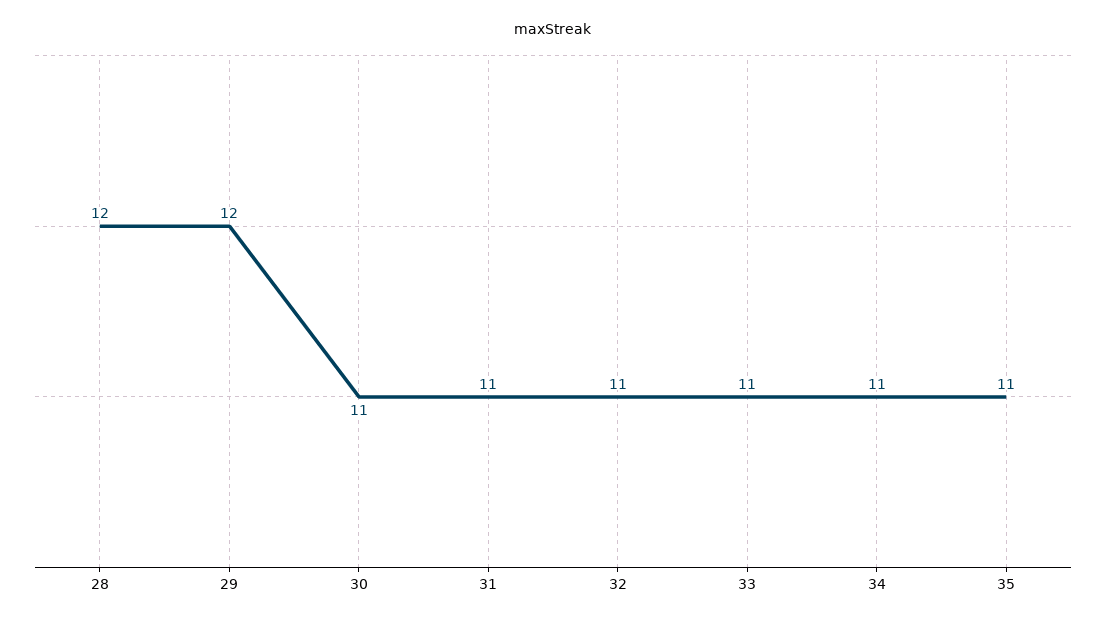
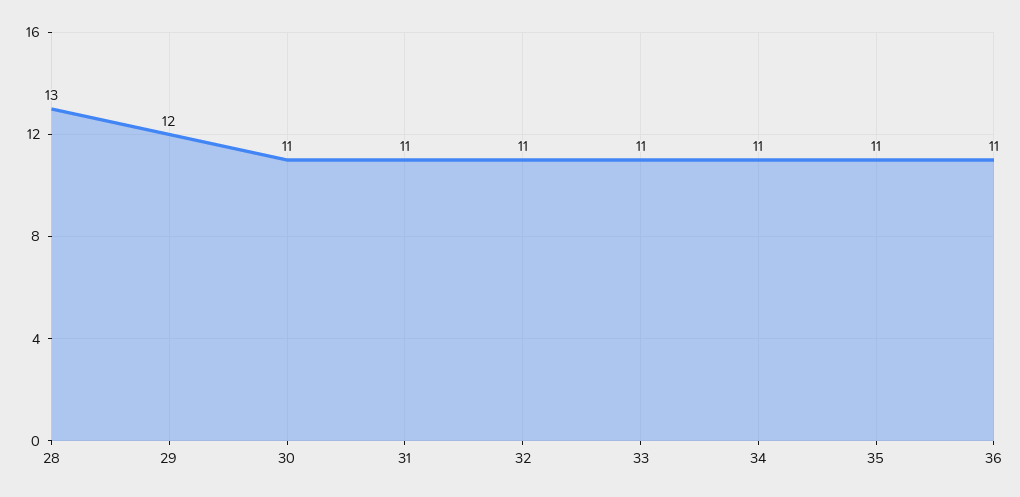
  {
-   "28": 12,
+   "28": 13,
    "29": 12,
    "30": 11,
    "31": 11,
    "32": 11,
    "33": 11,
    "34": 11,
-   "35": 11
+   "35": 11,
+   "36": 11
  }

